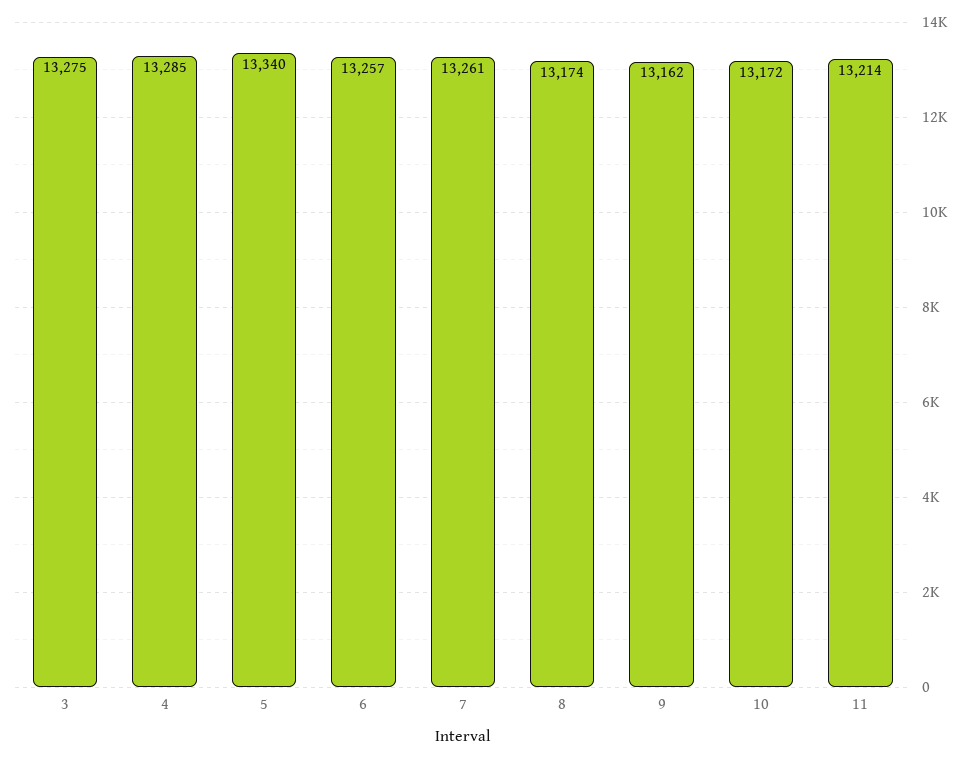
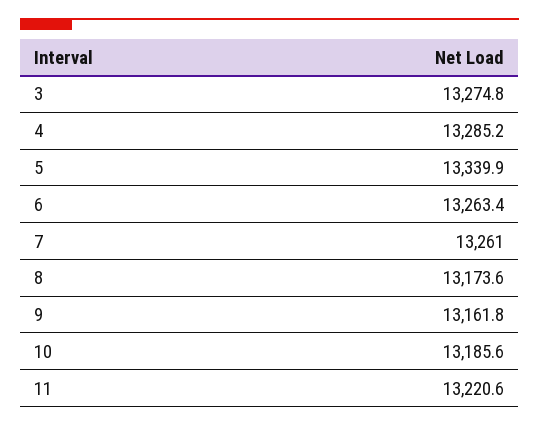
  {
    "3": 13274.8,
    "4": 13285.2,
    "5": 13339.9,
-   "6": 13257,
+   "6": 13263.4,
    "7": 13261,
    "8": 13173.6,
    "9": 13161.8,
-   "10": 13172,
+   "10": 13185.6,
-   "11": 13214
+   "11": 13220.6
  }

